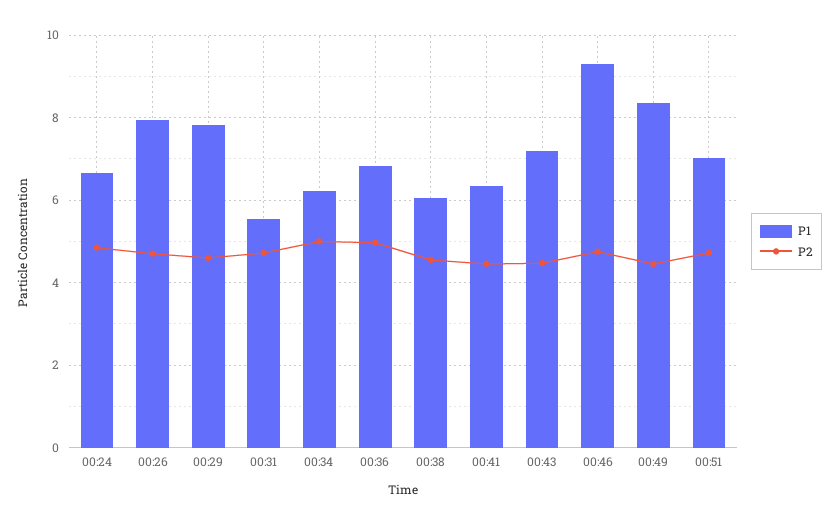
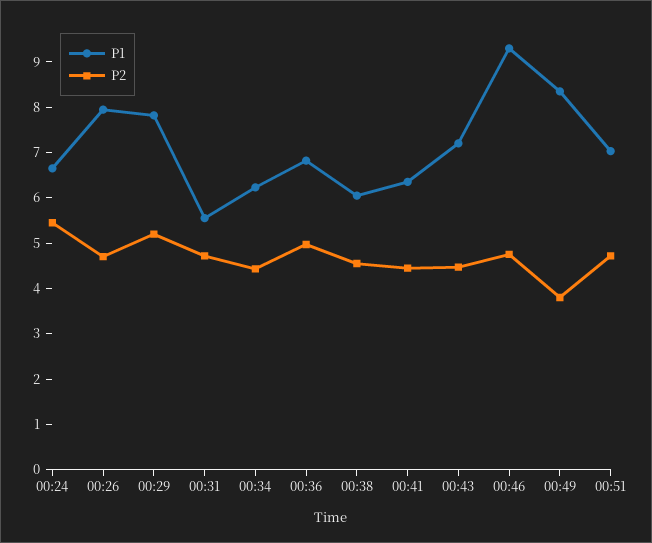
  {
    "P1": {
      "00:24": 6.6,
      "00:26": 8,
      "00:29": 7.8,
      "00:31": 5.6,
      "00:34": 6.2,
      "00:36": 6.8,
      "00:38": 6,
      "00:41": 6.4,
      "00:43": 7.2,
      "00:46": 9.4,
      "00:49": 8.4,
      "00:51": 7
    },
    "P2": {
-     "00:24": 4.8,
+     "00:24": 5.4,
      "00:26": 4.8,
-     "00:29": 4.6,
+     "00:29": 5.2,
      "00:31": 4.8,
-     "00:34": 5,
+     "00:34": 4.4,
      "00:36": 5,
      "00:38": 4.6,
      "00:41": 4.4,
      "00:43": 4.4,
      "00:46": 4.8,
-     "00:49": 4.4,
+     "00:49": 3.8,
      "00:51": 4.8
    }
  }

